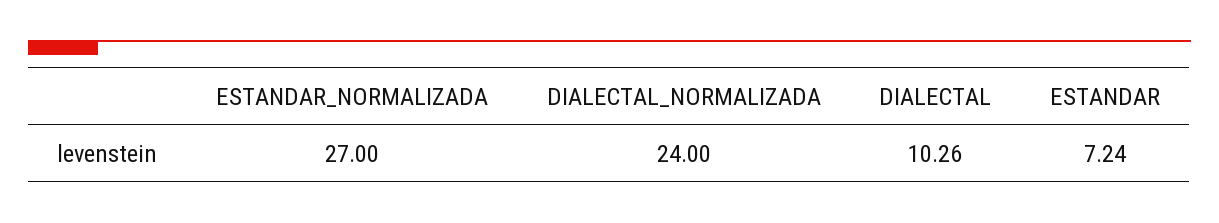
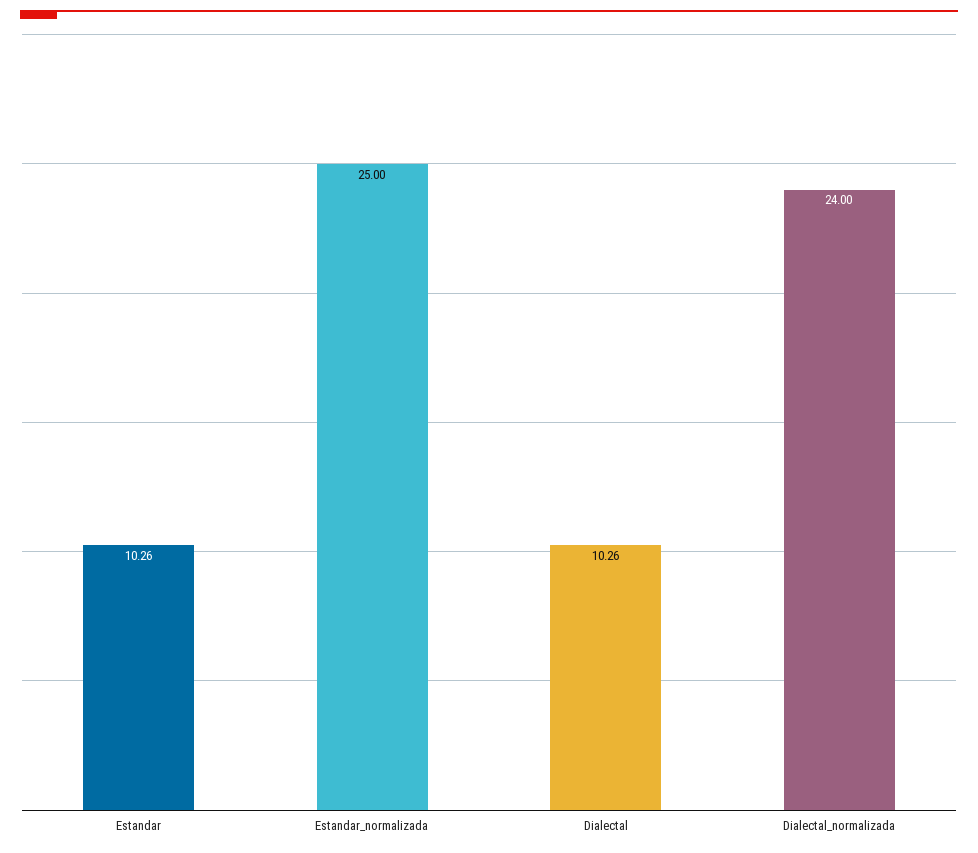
  {
-   "ESTANDAR_NORMALIZADA": 27,
+   "ESTANDAR_NORMALIZADA": 25,
    "DIALECTAL_NORMALIZADA": 24,
    "DIALECTAL": 10.26,
-   "ESTANDAR": 7.24
+   "ESTANDAR": 10.26
  }

